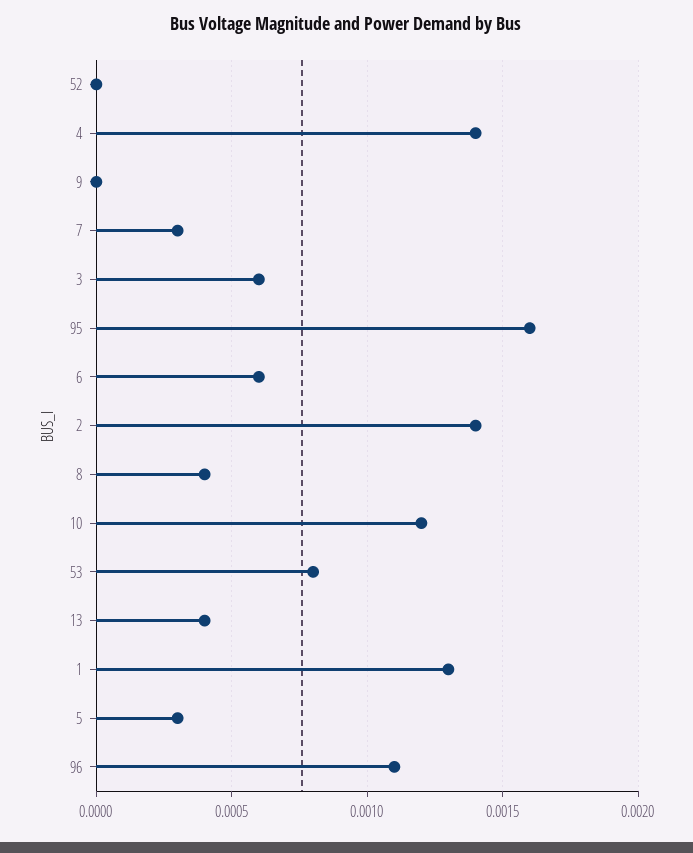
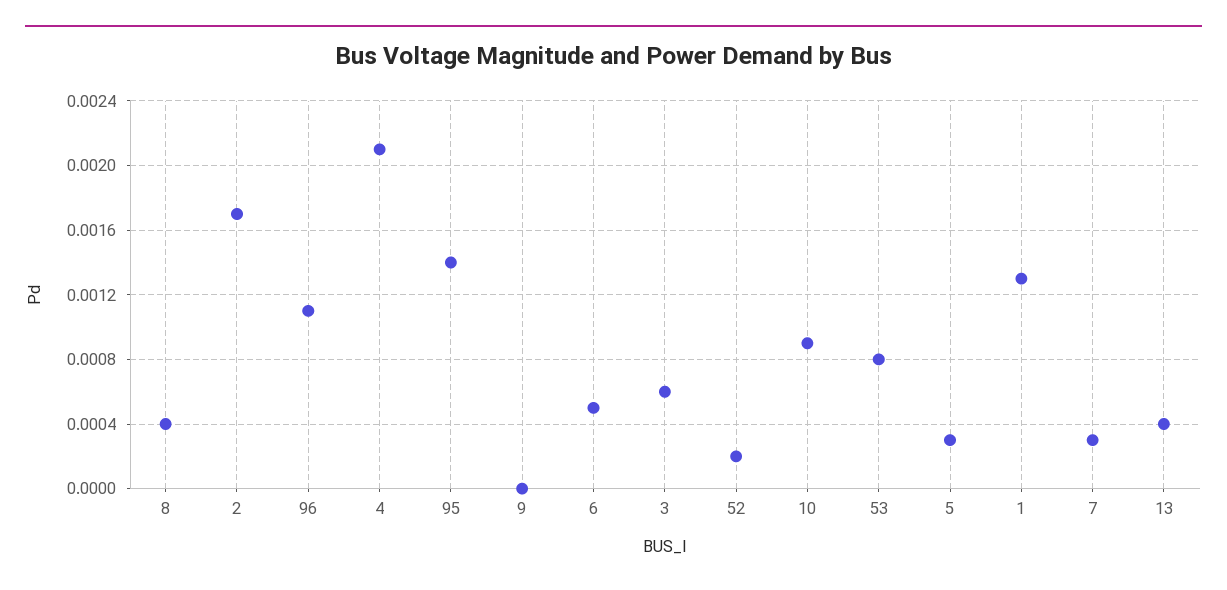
  {
-   "52": 0,
+   "52": 0.0002,
-   "4": 0.0014,
+   "4": 0.0021,
    "9": 0,
    "7": 0.0003,
    "3": 0.0006,
-   "95": 0.0016,
+   "95": 0.0014,
-   "6": 0.0006,
+   "6": 0.0005,
-   "2": 0.0014,
+   "2": 0.0017,
    "8": 0.0004,
-   "10": 0.0012,
+   "10": 0.0009,
    "53": 0.0008,
    "13": 0.0004,
    "1": 0.0013,
    "5": 0.0003,
    "96": 0.0011
  }

